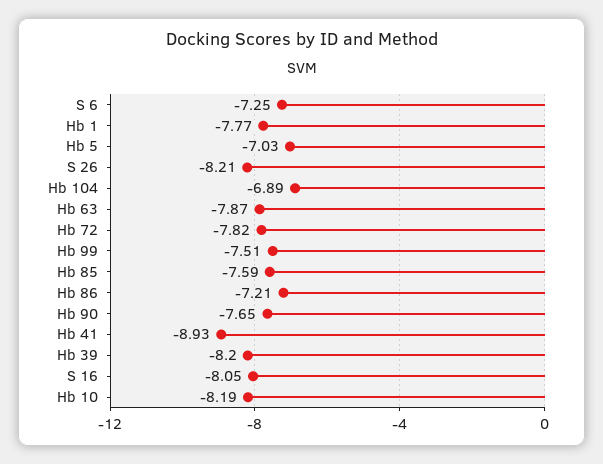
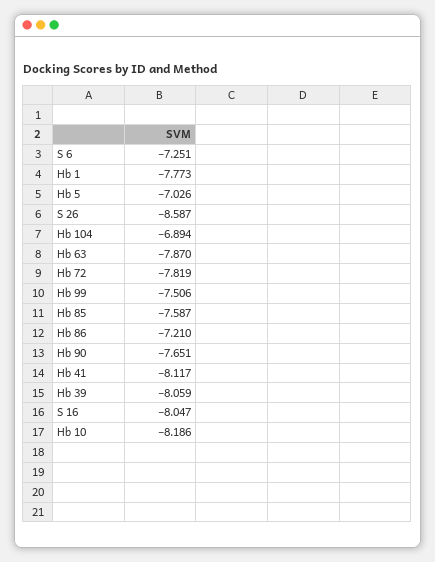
  {
    "S 6": -7.251,
    "Hb 1": -7.773,
    "Hb 5": -7.026,
-   "S 26": -8.21,
+   "S 26": -8.587,
    "Hb 104": -6.894,
    "Hb 63": -7.87,
    "Hb 72": -7.819,
    "Hb 99": -7.506,
    "Hb 85": -7.587,
    "Hb 86": -7.21,
    "Hb 90": -7.651,
-   "Hb 41": -8.93,
+   "Hb 41": -8.117,
-   "Hb 39": -8.2,
+   "Hb 39": -8.059,
    "S 16": -8.047,
    "Hb 10": -8.186
  }

